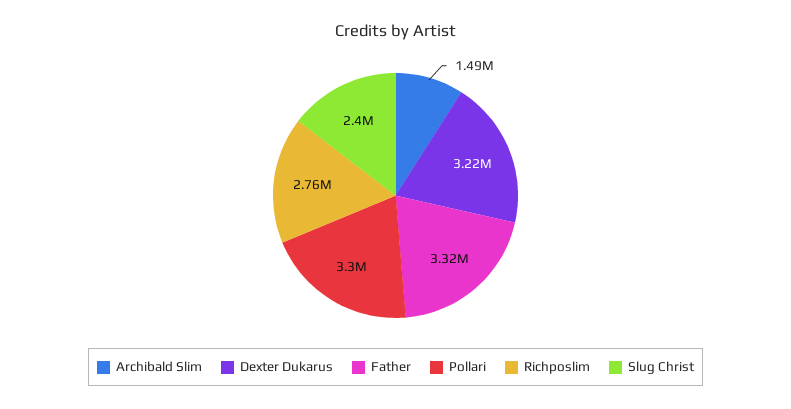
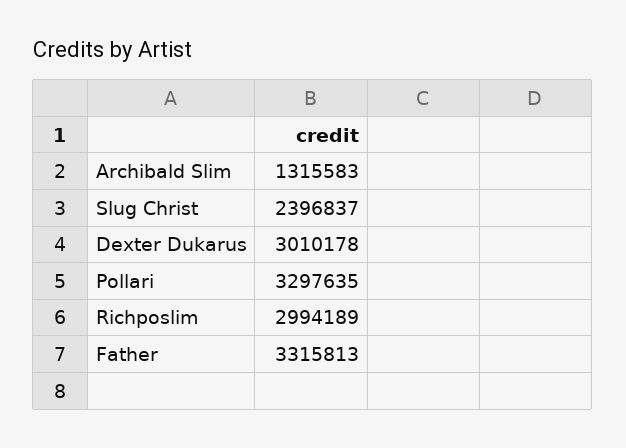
  {
-   "Archibald Slim": 1490000,
+   "Archibald Slim": 1315583,
-   "Dexter Dukarus": 3220000,
+   "Dexter Dukarus": 3010178,
    "Father": 3315813,
    "Pollari": 3297635,
-   "Richposlim": 2760000,
+   "Richposlim": 2994189,
    "Slug Christ": 2396837
  }

